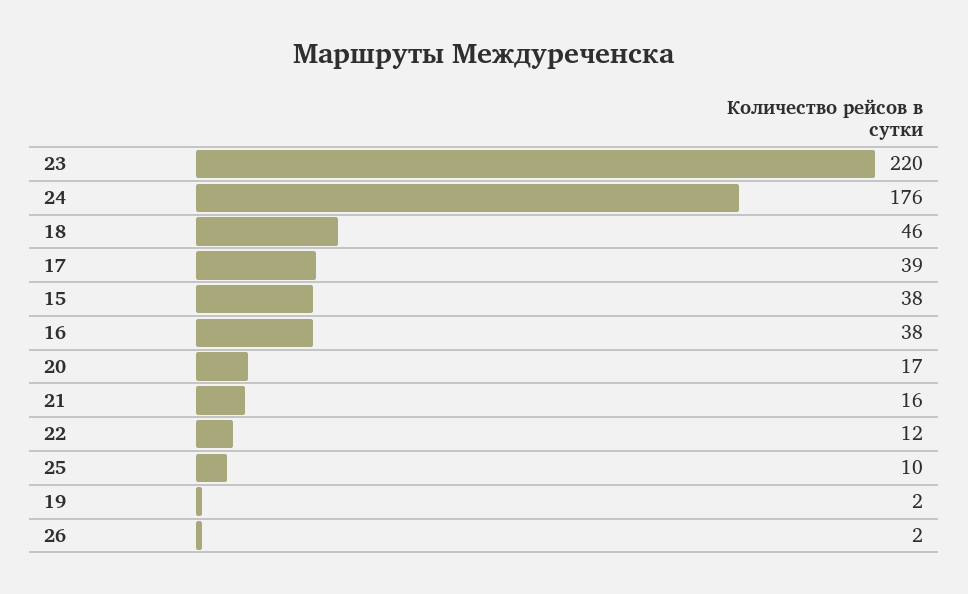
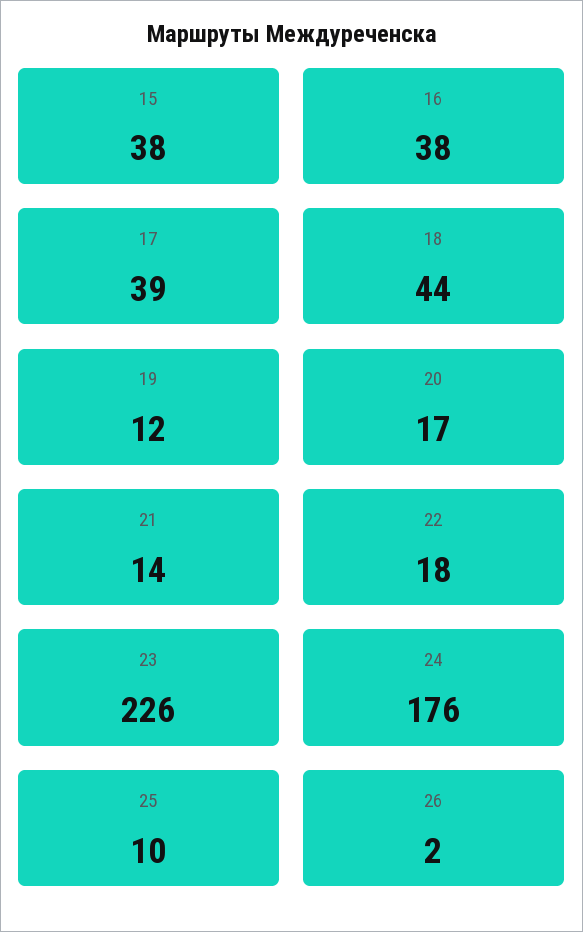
  {
-   "23": 220,
+   "23": 226,
    "24": 176,
-   "18": 46,
+   "18": 44,
    "17": 39,
    "15": 38,
    "16": 38,
    "20": 17,
-   "21": 16,
+   "21": 14,
-   "22": 12,
+   "22": 18,
    "25": 10,
-   "19": 2,
+   "19": 12,
    "26": 2
  }

